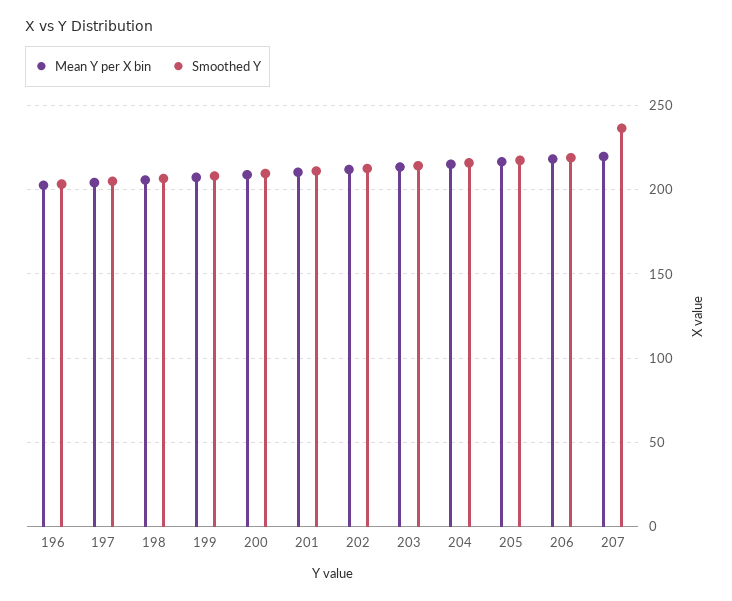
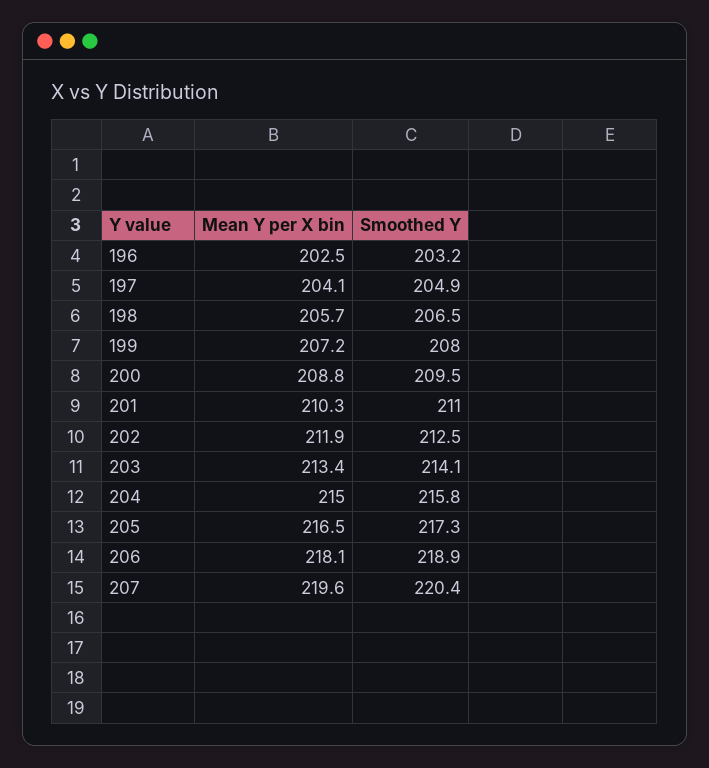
  {
    "Mean Y per X bin": {
      "196": 202.5,
      "197": 204.1,
      "198": 205.7,
      "199": 207.2,
      "200": 208.8,
      "201": 210.3,
      "202": 211.9,
      "203": 213.4,
      "204": 215,
      "205": 216.5,
      "206": 218.1,
      "207": 219.6
    },
    "Smoothed Y": {
      "196": 203.2,
      "197": 204.9,
      "198": 206.5,
      "199": 208,
      "200": 209.5,
      "201": 211,
      "202": 212.5,
      "203": 214.1,
      "204": 215.8,
      "205": 217.3,
      "206": 218.9,
-     "207": 235
+     "207": 220.4
    }
  }

